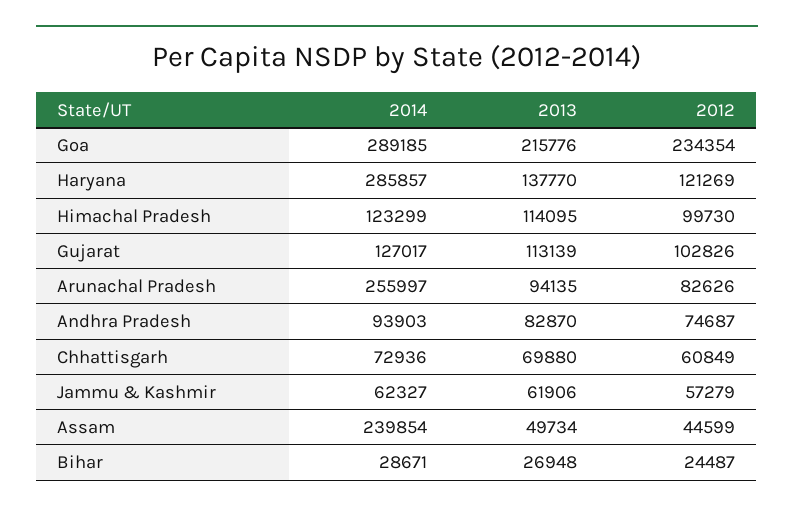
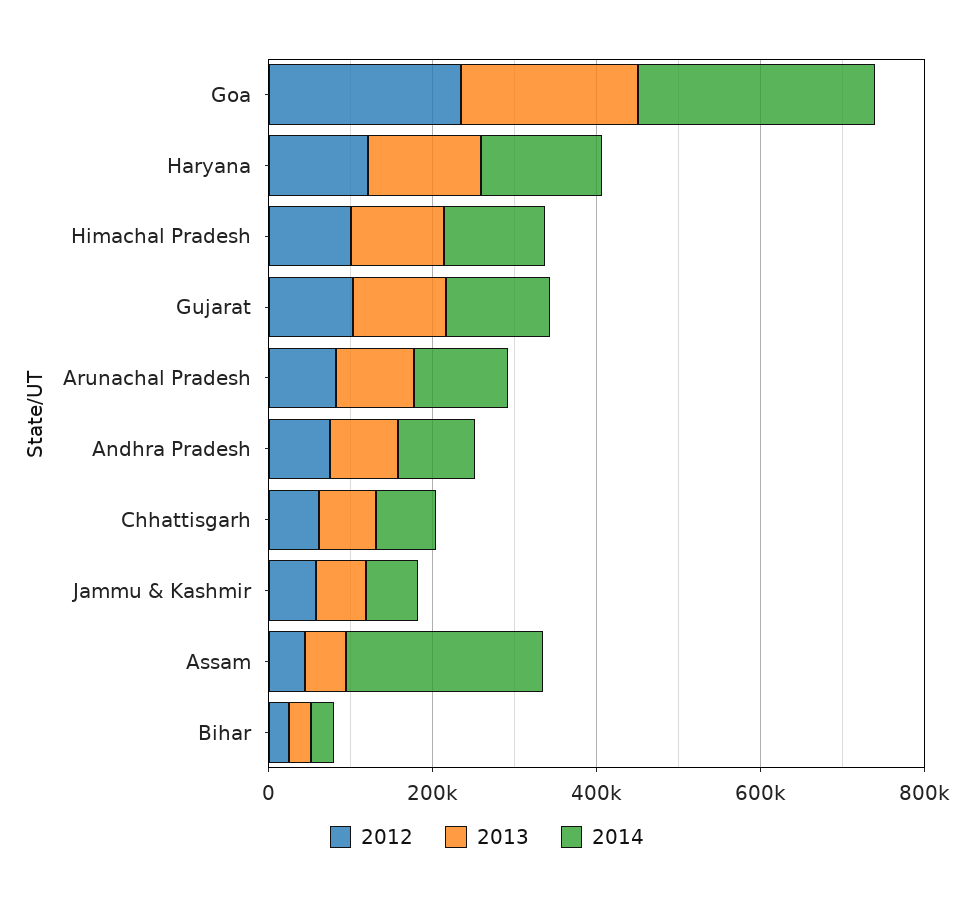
  {
    "2014": {
      "Goa": 289185,
-     "Haryana": 285857,
+     "Haryana": 150000,
      "Himachal Pradesh": 123299,
      "Gujarat": 127017,
-     "Arunachal Pradesh": 255997,
+     "Arunachal Pradesh": 100000,
      "Andhra Pradesh": 93903,
      "Chhattisgarh": 72936,
      "Jammu & Kashmir": 62327,
      "Assam": 239854,
      "Bihar": 28671
    },
    "2013": {
      "Goa": 215776,
      "Haryana": 137770,
      "Himachal Pradesh": 114095,
      "Gujarat": 113139,
      "Arunachal Pradesh": 94135,
      "Andhra Pradesh": 82870,
      "Chhattisgarh": 69880,
      "Jammu & Kashmir": 61906,
      "Assam": 49734,
      "Bihar": 26948
    },
    "2012": {
      "Goa": 234354,
      "Haryana": 121269,
      "Himachal Pradesh": 99730,
      "Gujarat": 102826,
      "Arunachal Pradesh": 82626,
      "Andhra Pradesh": 74687,
      "Chhattisgarh": 60849,
      "Jammu & Kashmir": 57279,
      "Assam": 44599,
      "Bihar": 24487
    }
  }

